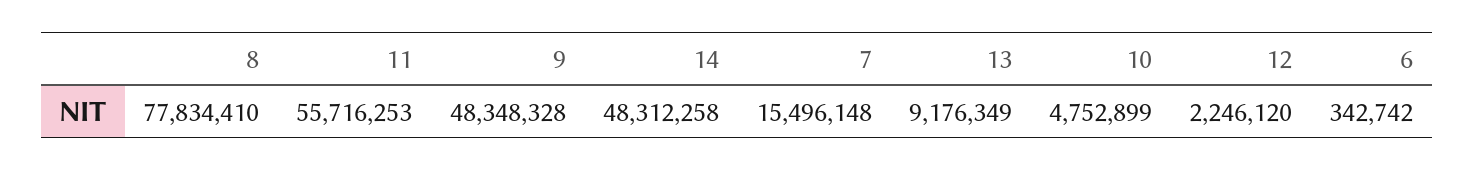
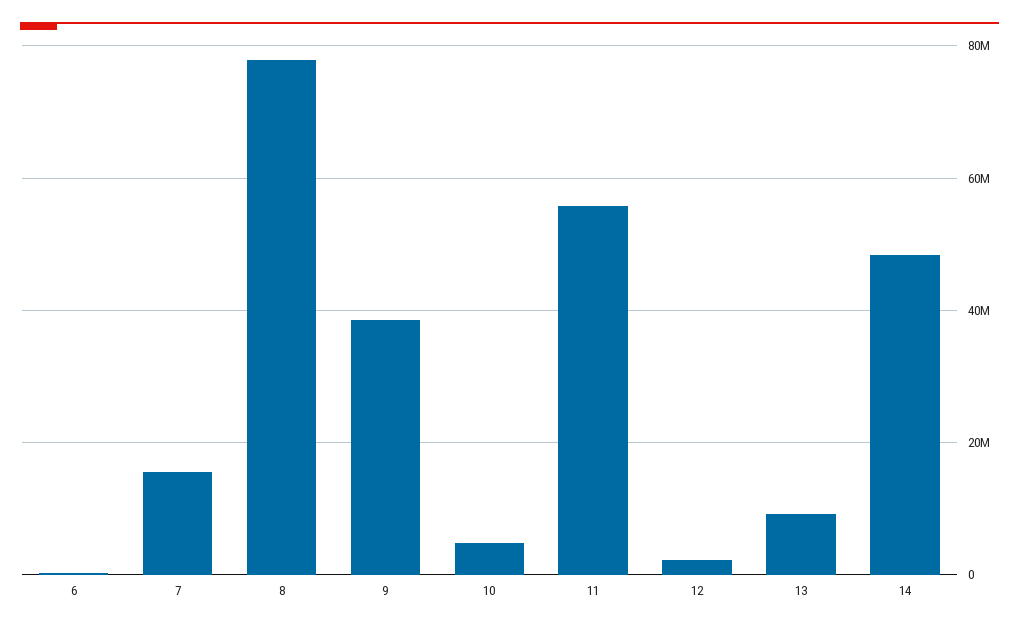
  {
    "8": 77834410,
    "11": 55716253,
-   "9": 48348328,
+   "9": 38000000,
    "14": 48312258,
    "7": 15496148,
    "13": 9176349,
    "10": 4752899,
    "12": 2246120,
    "6": 342742
  }

